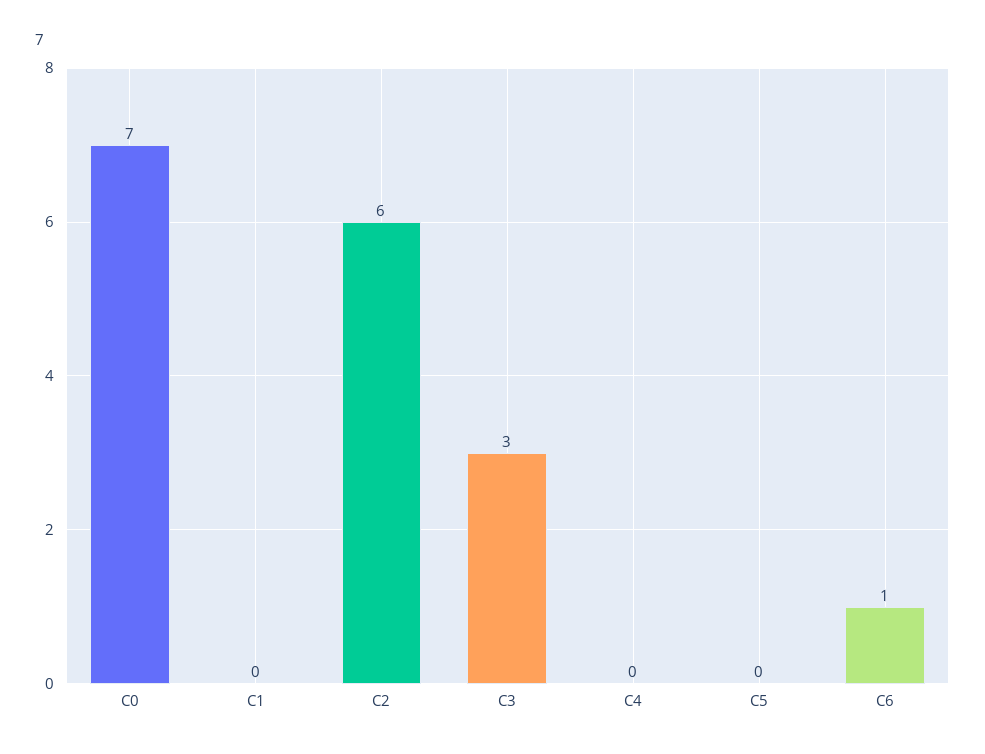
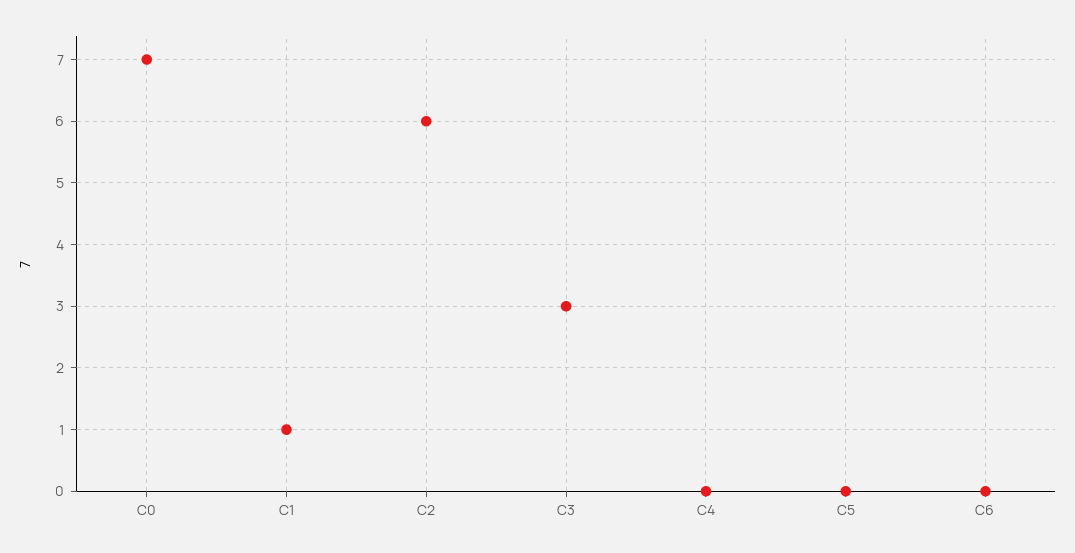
  {
    "C0": 7,
-   "C1": 0,
+   "C1": 1,
    "C2": 6,
    "C3": 3,
    "C4": 0,
    "C5": 0,
-   "C6": 1
+   "C6": 0
  }

